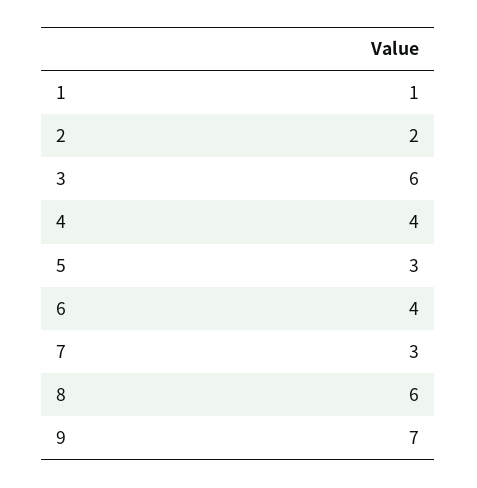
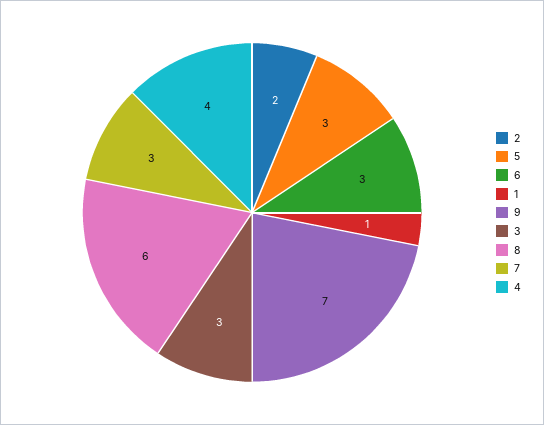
  {
    "1": 1,
    "2": 2,
-   "3": 6,
+   "3": 3,
    "4": 4,
    "5": 3,
-   "6": 4,
+   "6": 3,
    "7": 3,
    "8": 6,
    "9": 7
  }

